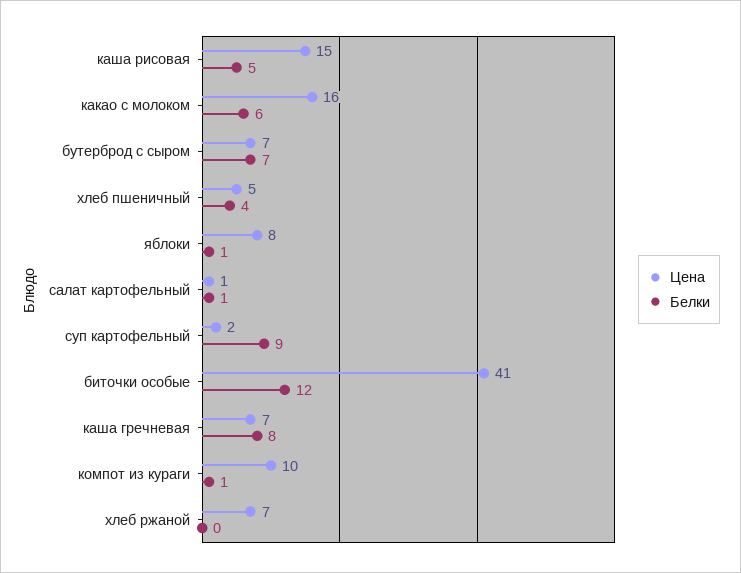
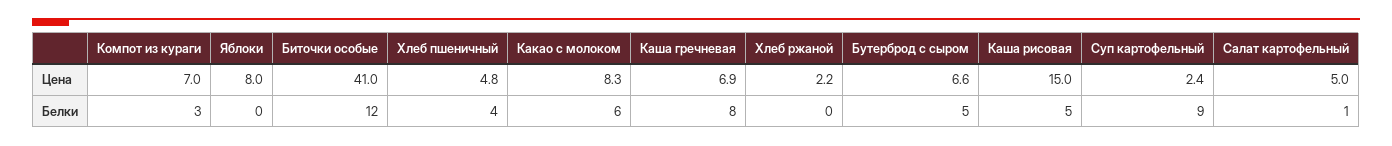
  {
    "Цена": {
      "каша рисовая": 15,
-     "какао с молоком": 16,
+     "какао с молоком": 8.3,
      "бутерброд с сыром": 6.6,
      "хлеб пшеничный": 4.8,
      "яблоки": 8,
-     "салат картофельный": 1,
+     "салат картофельный": 5,
      "суп картофельный": 2.4,
      "биточки особые": 41,
      "каша гречневая": 6.9,
-     "компот из кураги": 10,
+     "компот из кураги": 7,
-     "хлеб ржаной": 7
+     "хлеб ржаной": 2.2
    },
    "Белки": {
      "каша рисовая": 5,
      "какао с молоком": 6,
-     "бутерброд с сыром": 7,
+     "бутерброд с сыром": 5,
      "хлеб пшеничный": 4,
-     "яблоки": 1,
+     "яблоки": 0,
      "салат картофельный": 1,
      "суп картофельный": 9,
      "биточки особые": 12,
      "каша гречневая": 8,
-     "компот из кураги": 1,
+     "компот из кураги": 3,
      "хлеб ржаной": 0
    }
  }

